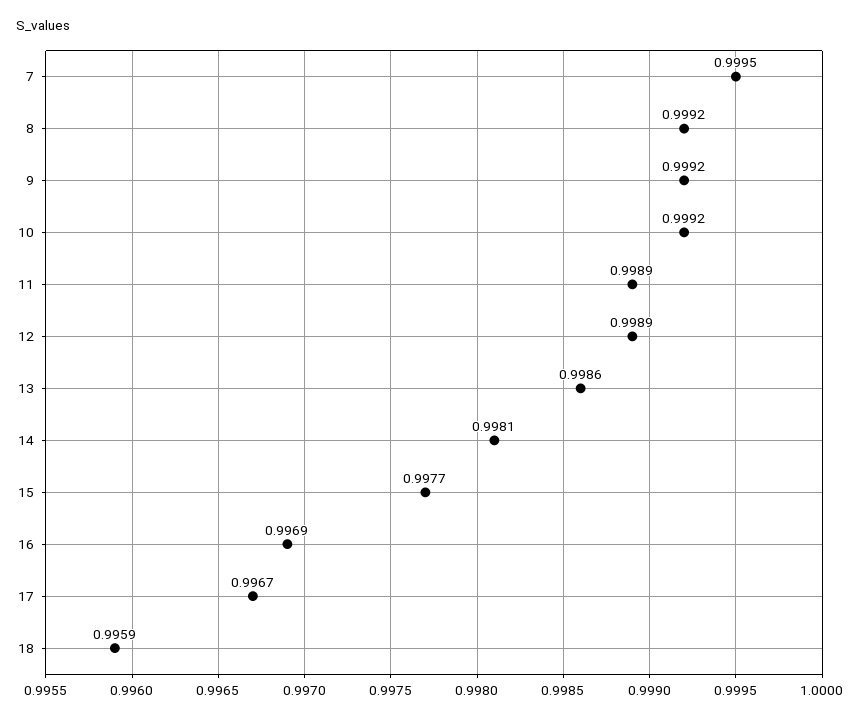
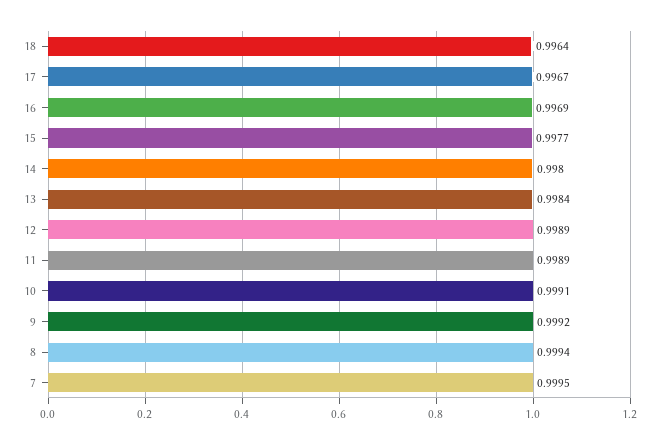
  {
    "7": 0.9995,
-   "8": 0.9992,
+   "8": 0.9994,
    "9": 0.9992,
-   "10": 0.9992,
+   "10": 0.9991,
    "11": 0.9989,
    "12": 0.9989,
-   "13": 0.9986,
+   "13": 0.9984,
-   "14": 0.9981,
+   "14": 0.998,
    "15": 0.9977,
    "16": 0.9969,
    "17": 0.9967,
-   "18": 0.9959
+   "18": 0.9964
  }

